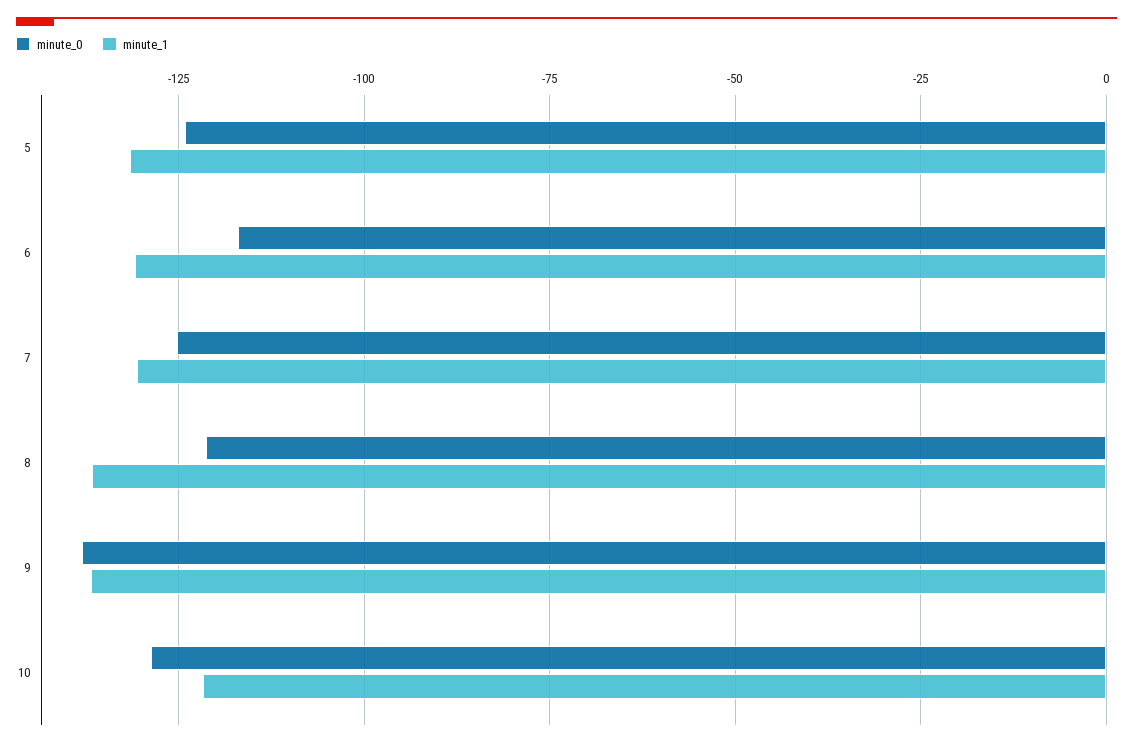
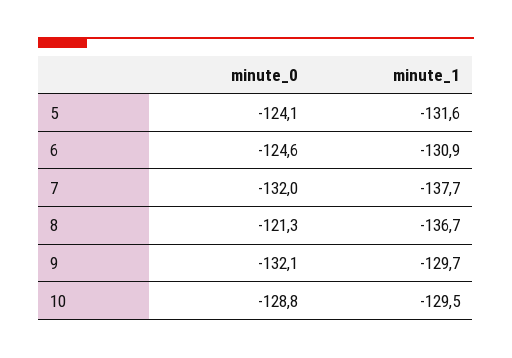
  {
    "minute_0": {
      "5": -124.1,
-     "6": -117.5,
+     "6": -124.6,
-     "7": -125,
+     "7": -132,
      "8": -121.3,
-     "9": -137.5,
+     "9": -132.1,
      "10": -128.8
    },
    "minute_1": {
      "5": -131.6,
      "6": -130.9,
-     "7": -130,
+     "7": -137.7,
      "8": -136.7,
-     "9": -137.5,
+     "9": -129.7,
-     "10": -122.5
+     "10": -129.5
    }
  }

